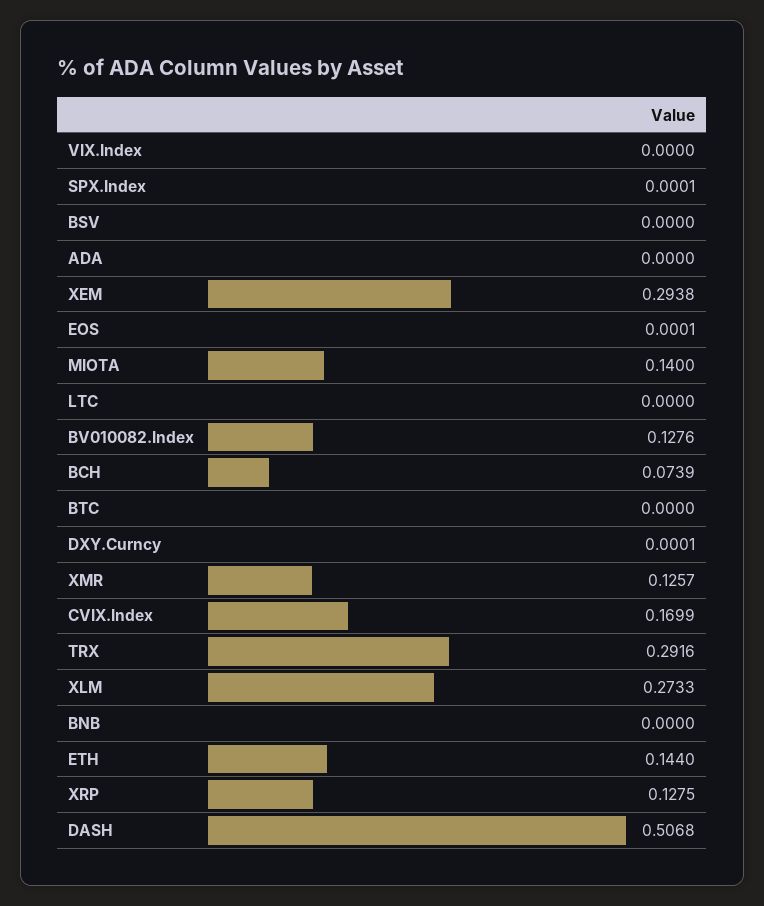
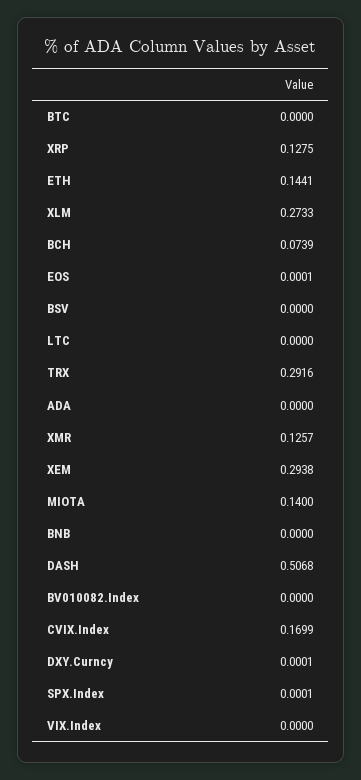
  {
    "VIX.Index": 0,
    "SPX.Index": 0.0001,
    "BSV": 0,
    "ADA": 0,
    "XEM": 0.2938,
    "EOS": 0.0001,
    "MIOTA": 0.14,
    "LTC": 0,
-   "BV010082.Index": 0.1276,
+   "BV010082.Index": 0,
    "BCH": 0.0739,
    "BTC": 0,
    "DXY.Curncy": 0.0001,
    "XMR": 0.1257,
    "CVIX.Index": 0.1699,
    "TRX": 0.2916,
    "XLM": 0.2733,
    "BNB": 0,
-   "ETH": 0.144,
+   "ETH": 0.1441,
    "XRP": 0.1275,
    "DASH": 0.5068
  }

